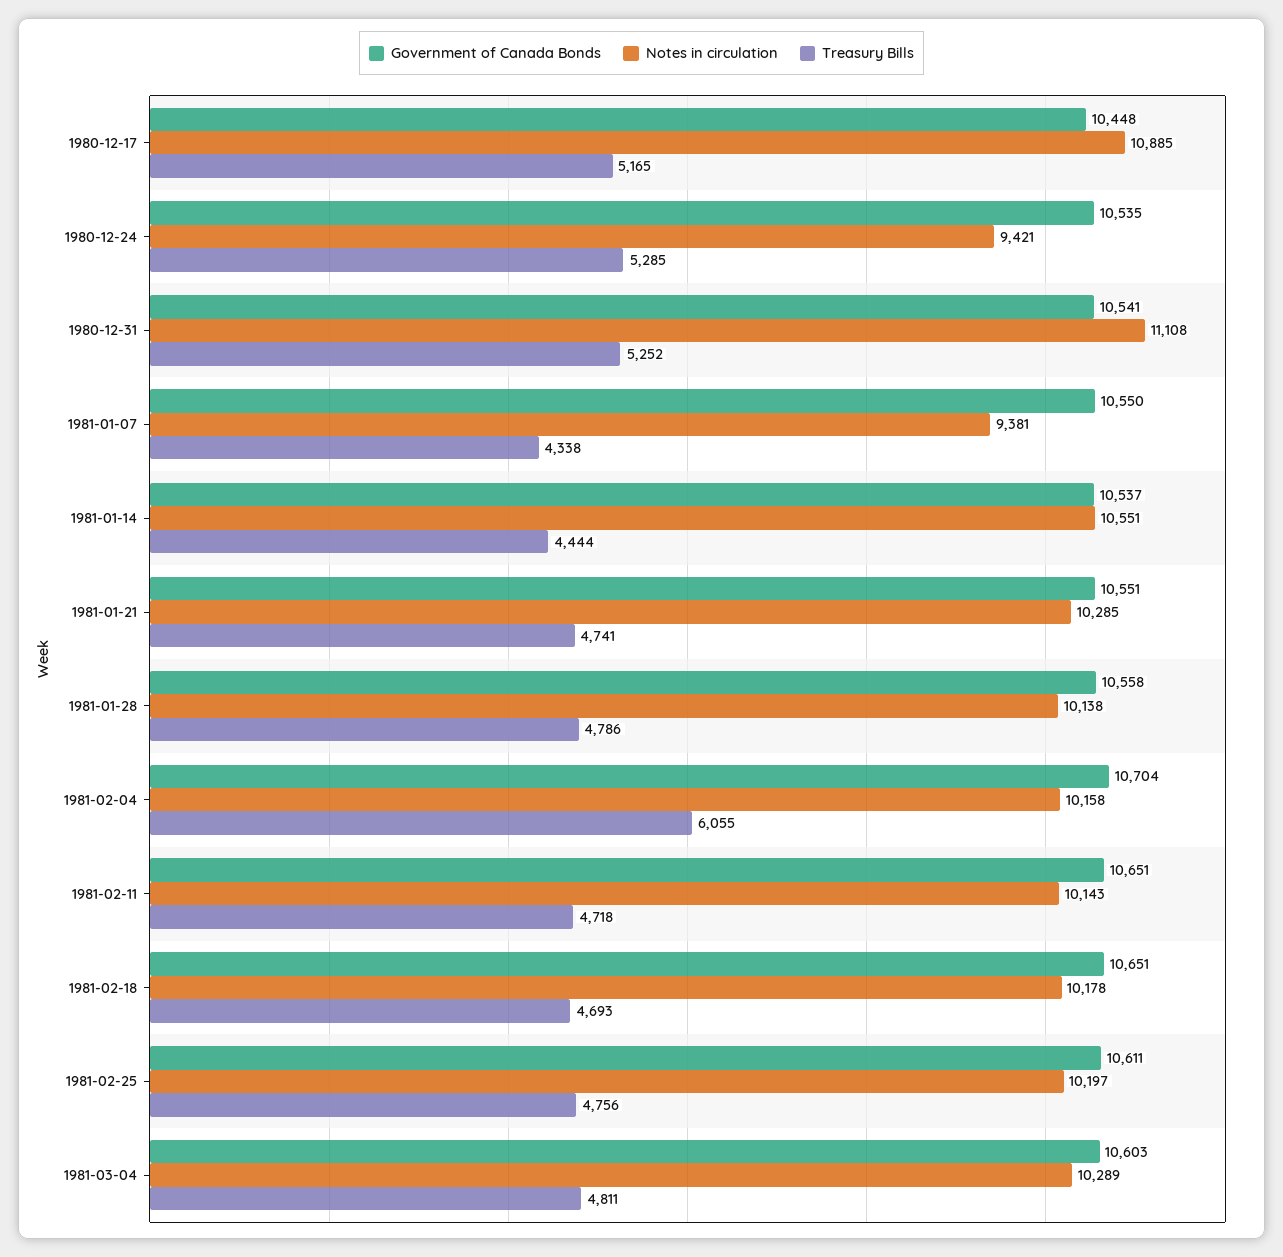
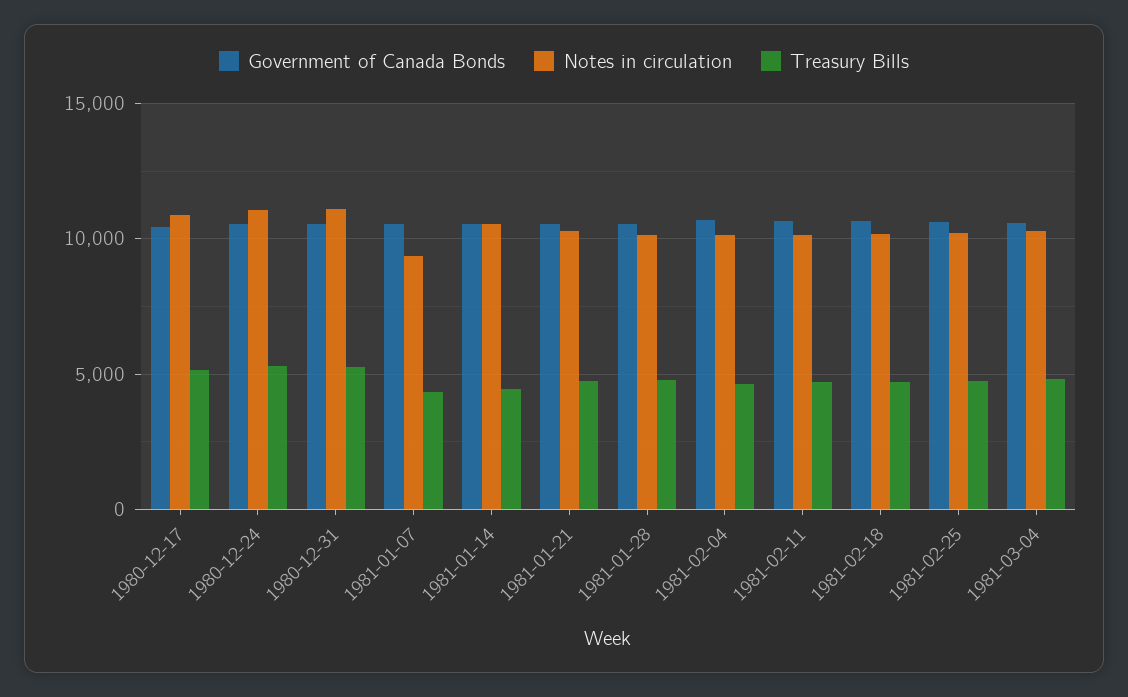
  {
    "Government of Canada Bonds": {
      "1980-12-17": 10448,
      "1980-12-24": 10535,
      "1980-12-31": 10541,
      "1981-01-07": 10550,
      "1981-01-14": 10537,
      "1981-01-21": 10551,
      "1981-01-28": 10558,
      "1981-02-04": 10704,
      "1981-02-11": 10651,
      "1981-02-18": 10651,
      "1981-02-25": 10611,
      "1981-03-04": 10603
    },
    "Notes in circulation": {
      "1980-12-17": 10885,
-     "1980-12-24": 9421,
+     "1980-12-24": 11000,
      "1980-12-31": 11108,
      "1981-01-07": 9381,
      "1981-01-14": 10551,
      "1981-01-21": 10285,
      "1981-01-28": 10138,
      "1981-02-04": 10158,
      "1981-02-11": 10143,
      "1981-02-18": 10178,
      "1981-02-25": 10197,
      "1981-03-04": 10289
    },
    "Treasury Bills": {
      "1980-12-17": 5165,
      "1980-12-24": 5285,
      "1980-12-31": 5252,
      "1981-01-07": 4338,
      "1981-01-14": 4444,
      "1981-01-21": 4741,
      "1981-01-28": 4786,
-     "1981-02-04": 6055,
+     "1981-02-04": 4500,
      "1981-02-11": 4718,
      "1981-02-18": 4693,
      "1981-02-25": 4756,
      "1981-03-04": 4811
    }
  }

